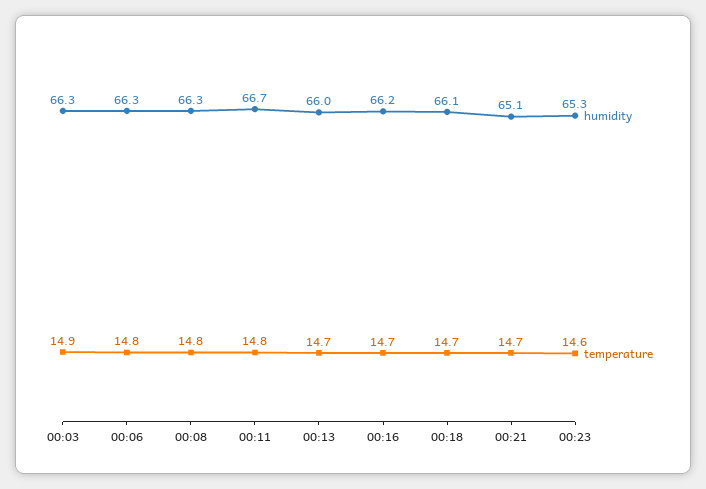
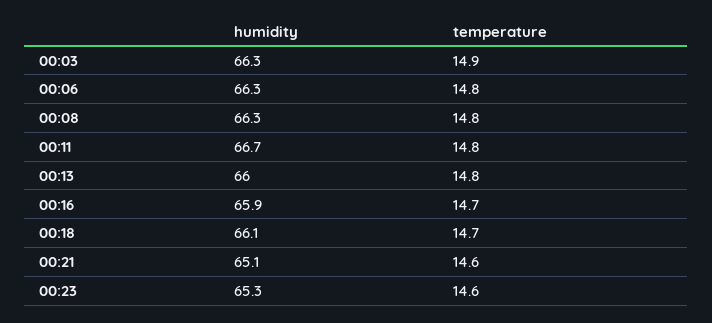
  {
    "humidity": {
      "00:03": 66.3,
      "00:06": 66.3,
      "00:08": 66.3,
      "00:11": 66.7,
      "00:13": 66,
-     "00:16": 66.2,
+     "00:16": 65.9,
      "00:18": 66.1,
      "00:21": 65.1,
      "00:23": 65.3
    },
    "temperature": {
      "00:03": 14.9,
      "00:06": 14.8,
      "00:08": 14.8,
      "00:11": 14.8,
-     "00:13": 14.7,
+     "00:13": 14.8,
      "00:16": 14.7,
      "00:18": 14.7,
-     "00:21": 14.7,
+     "00:21": 14.6,
      "00:23": 14.6
    }
  }

